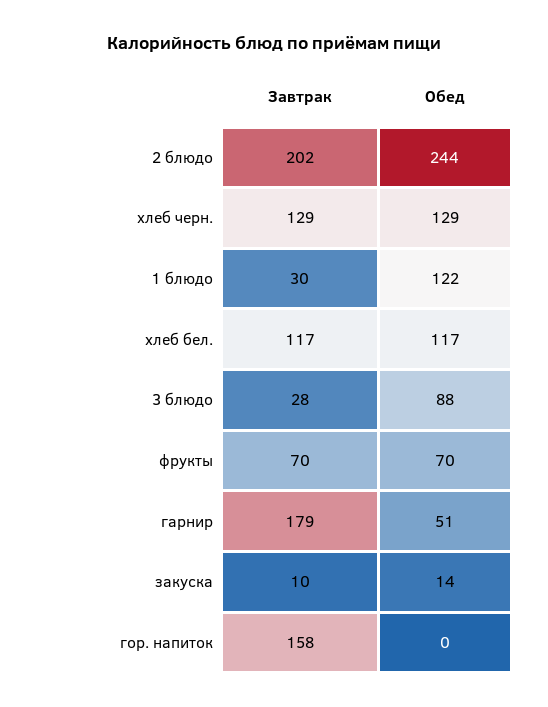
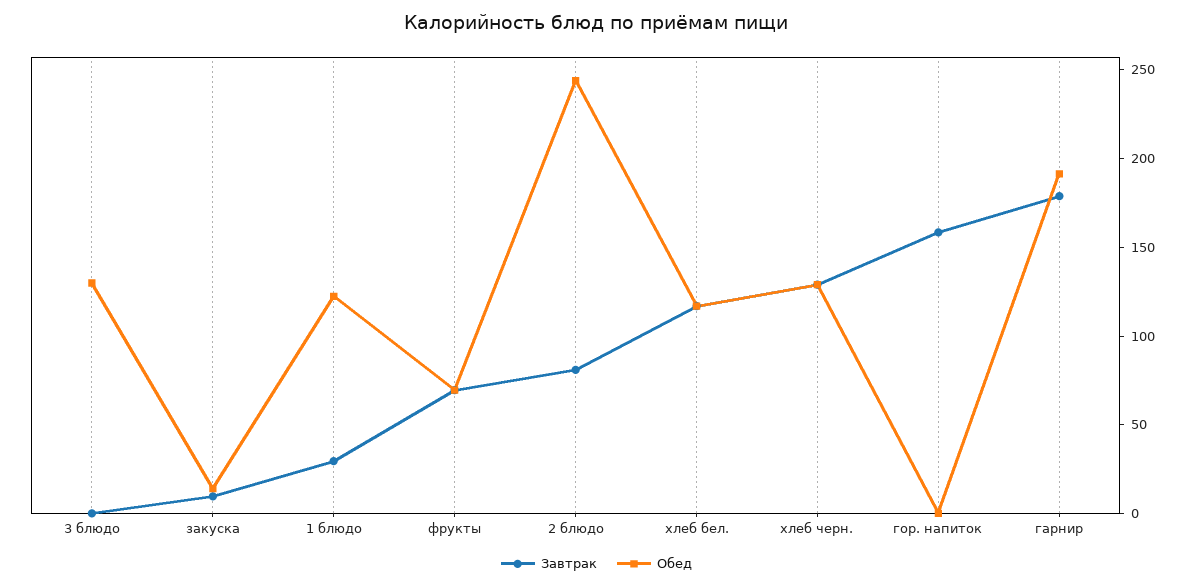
  {
    "Завтрак": {
-     "2 блюдо": 202,
+     "2 блюдо": 80,
      "хлеб черн.": 129,
      "1 блюдо": 30,
      "хлеб бел.": 117,
-     "3 блюдо": 28,
+     "3 блюдо": 0,
      "фрукты": 70,
      "гарнир": 179,
      "закуска": 10,
      "гор. напиток": 158
    },
    "Обед": {
      "2 блюдо": 244,
      "хлеб черн.": 129,
      "1 блюдо": 122,
      "хлеб бел.": 117,
-     "3 блюдо": 88,
+     "3 блюдо": 130,
      "фрукты": 70,
-     "гарнир": 51,
+     "гарнир": 190,
      "закуска": 14,
      "гор. напиток": 0
    }
  }

